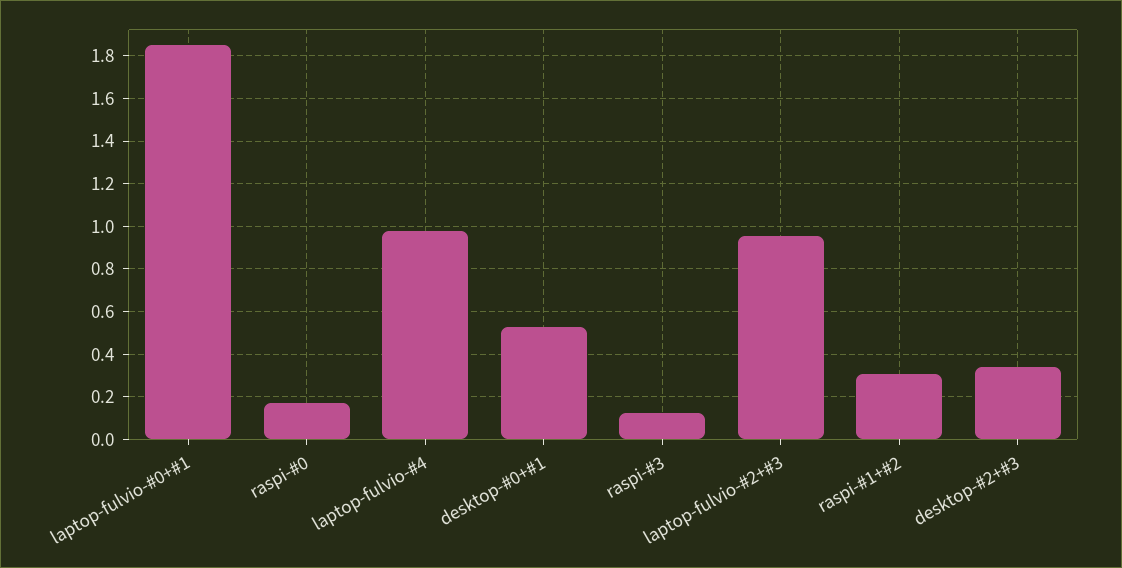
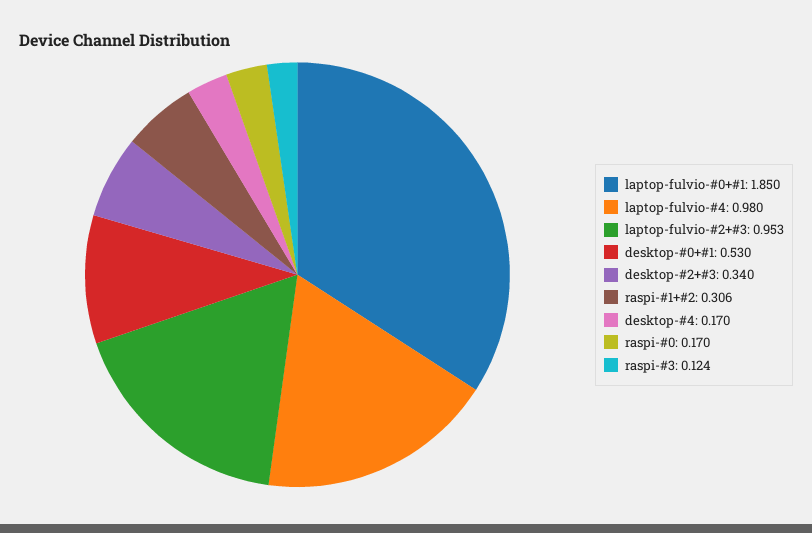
  {
    "laptop-fulvio-#0+#1": 1.85,
    "raspi-#0": 0.17,
    "laptop-fulvio-#4": 0.98,
    "desktop-#0+#1": 0.53,
    "raspi-#3": 0.124,
    "laptop-fulvio-#2+#3": 0.953,
    "raspi-#1+#2": 0.306,
-   "desktop-#2+#3": 0.34
+   "desktop-#2+#3": 0.34,
+   "desktop-#4": 0.17
  }

